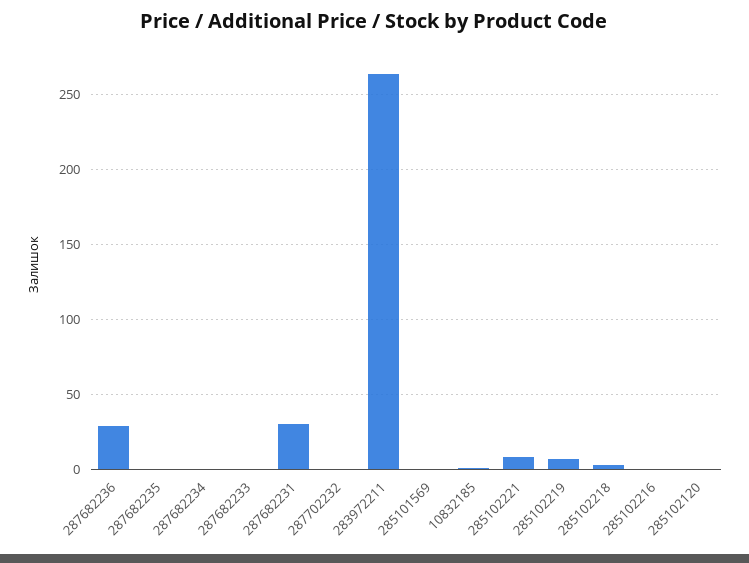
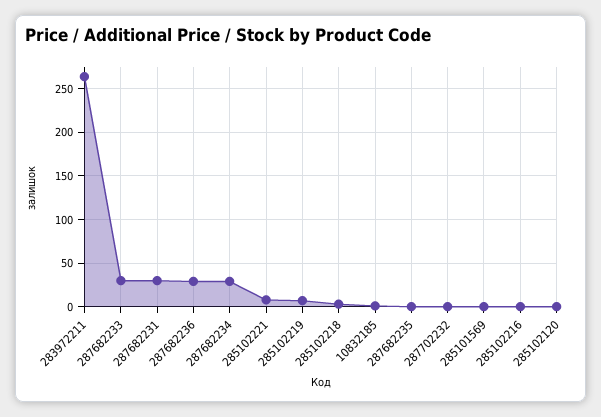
  {
    "287682236": 30,
    "287682235": 0,
-   "287682234": 0,
+   "287682234": 30,
-   "287682233": 0,
+   "287682233": 30,
    "287682231": 30,
    "287702232": 0,
    "283972211": 265,
    "285101569": 0,
    "10832185": 0,
    "285102221": 10,
    "285102219": 5,
    "285102218": 5,
    "285102216": 0,
    "285102120": 0
  }

